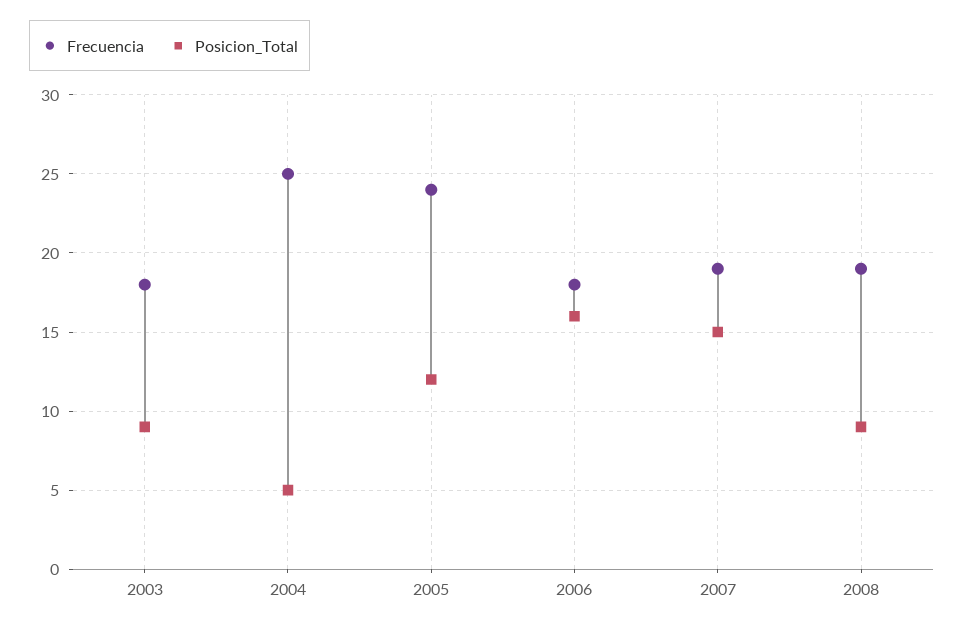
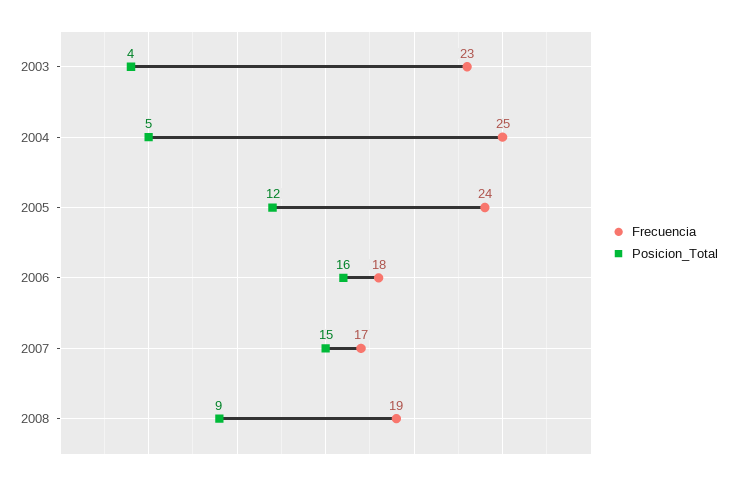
  {
    "Frecuencia": {
-     "2003": 18,
+     "2003": 23,
      "2004": 25,
      "2005": 24,
      "2006": 18,
-     "2007": 19,
+     "2007": 17,
      "2008": 19
    },
    "Posicion_Total": {
-     "2003": 9,
+     "2003": 4,
      "2004": 5,
      "2005": 12,
      "2006": 16,
      "2007": 15,
      "2008": 9
    }
  }

